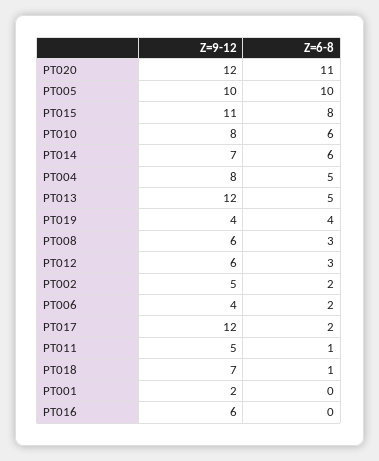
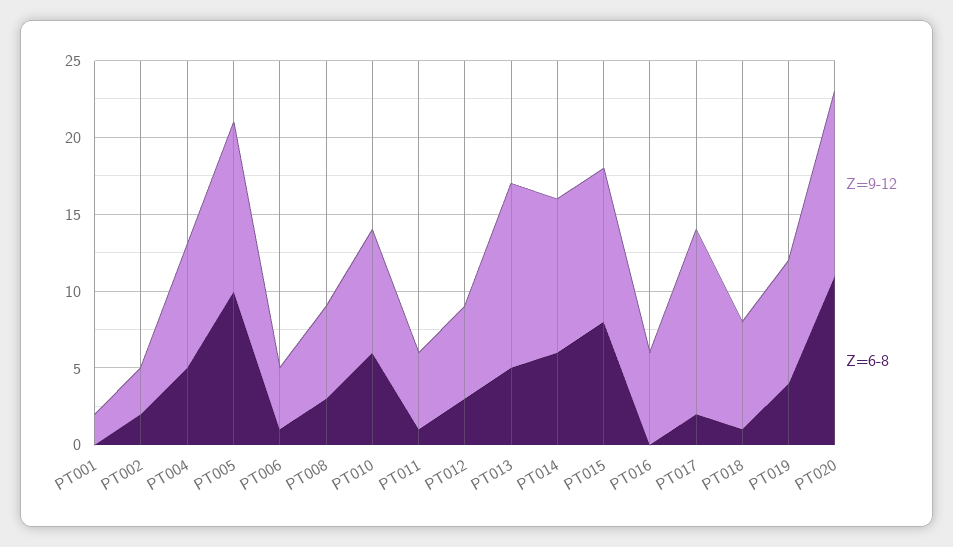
  {
    "Z=9-12": {
      "PT020": 12,
-     "PT005": 10,
+     "PT005": 11,
-     "PT015": 11,
+     "PT015": 10,
      "PT010": 8,
-     "PT014": 7,
+     "PT014": 10,
      "PT004": 8,
      "PT013": 12,
-     "PT019": 4,
+     "PT019": 8,
      "PT008": 6,
      "PT012": 6,
-     "PT002": 5,
+     "PT002": 3,
      "PT006": 4,
      "PT017": 12,
      "PT011": 5,
      "PT018": 7,
      "PT001": 2,
      "PT016": 6
    },
    "Z=6-8": {
      "PT020": 11,
      "PT005": 10,
      "PT015": 8,
      "PT010": 6,
      "PT014": 6,
      "PT004": 5,
      "PT013": 5,
      "PT019": 4,
      "PT008": 3,
      "PT012": 3,
      "PT002": 2,
-     "PT006": 2,
+     "PT006": 1,
      "PT017": 2,
      "PT011": 1,
      "PT018": 1,
      "PT001": 0,
      "PT016": 0
    }
  }

